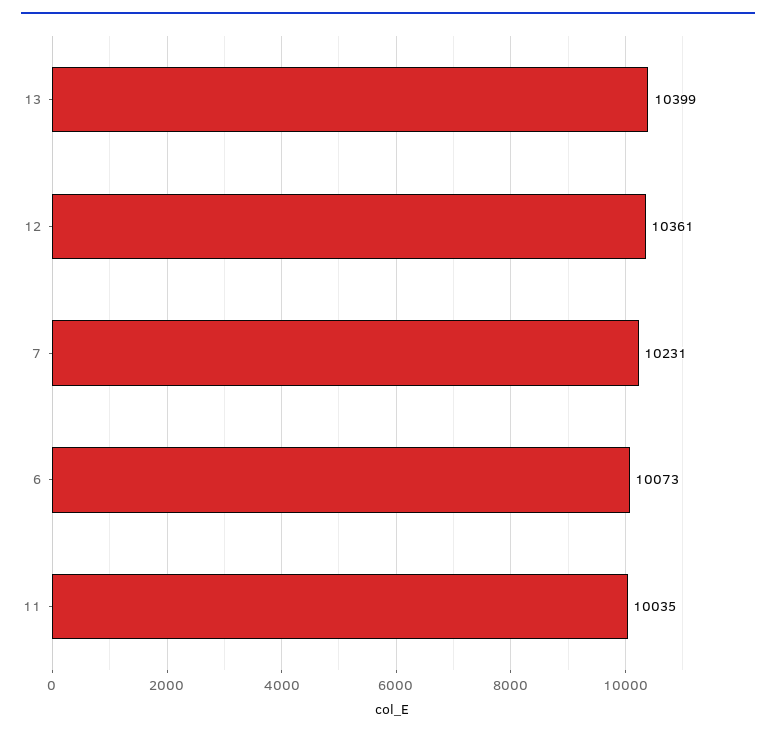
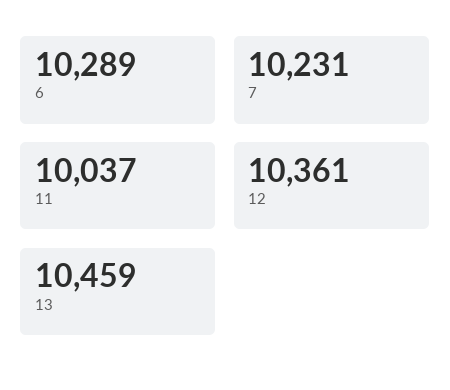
  {
-   "13": 10399,
+   "13": 10459,
    "12": 10361,
    "7": 10231,
-   "6": 10073,
+   "6": 10289,
-   "11": 10035
+   "11": 10037
  }

